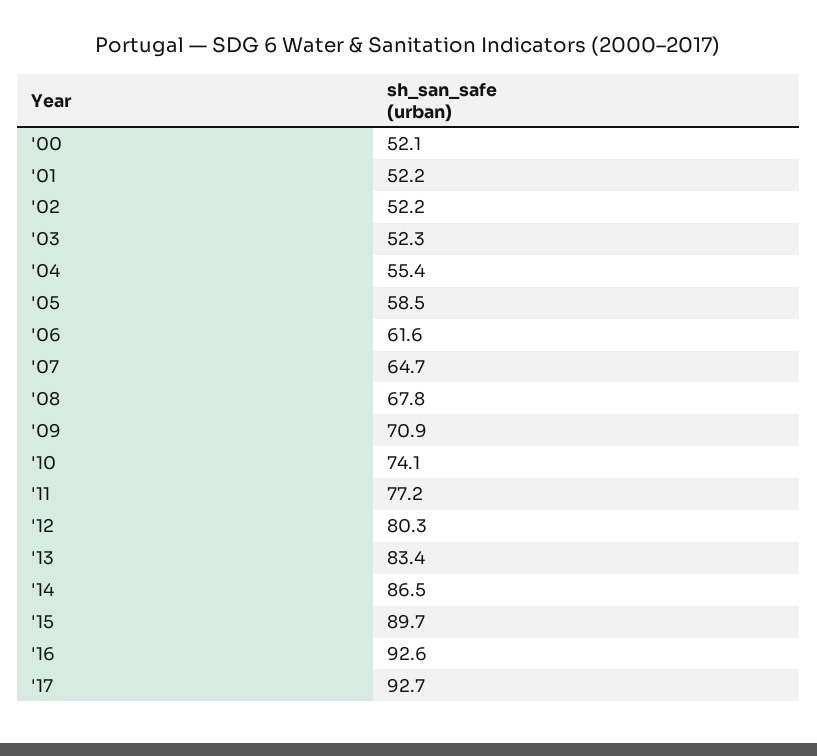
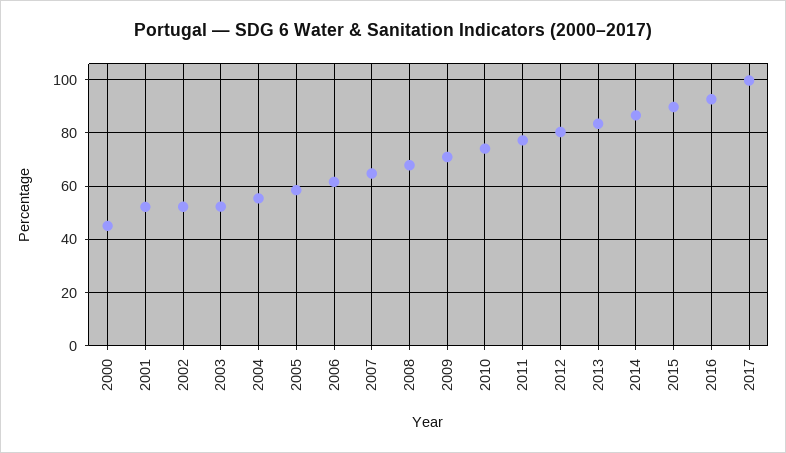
  {
-   "'00": 52.1,
+   "'00": 45,
    "'01": 52.2,
    "'02": 52.2,
    "'03": 52.3,
    "'04": 55.4,
    "'05": 58.5,
    "'06": 61.6,
    "'07": 64.7,
    "'08": 67.8,
    "'09": 70.9,
    "'10": 74.1,
    "'11": 77.2,
    "'12": 80.3,
    "'13": 83.4,
    "'14": 86.5,
    "'15": 89.7,
    "'16": 92.6,
-   "'17": 92.7
+   "'17": 100
  }

